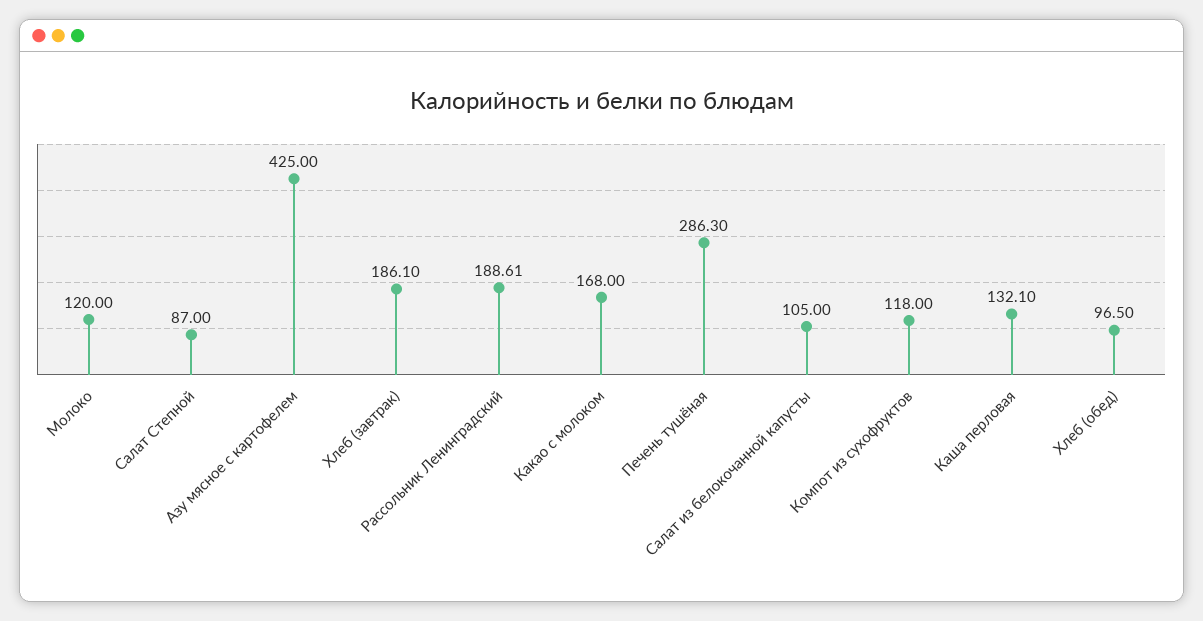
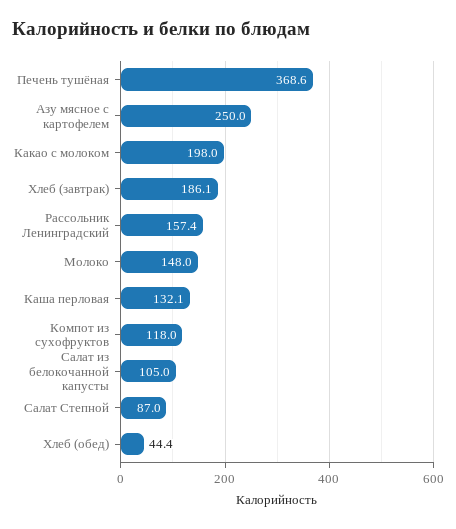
  {
-   "Молоко": 120,
+   "Молоко": 148,
    "Салат Степной": 87,
-   "Азу мясное с картофелем": 425,
+   "Азу мясное с картофелем": 250,
    "Хлеб (завтрак)": 186.1,
-   "Рассольник Ленинградский": 188.61,
+   "Рассольник Ленинградский": 157.4,
-   "Какао с молоком": 168,
+   "Какао с молоком": 198,
-   "Печень тушёная": 286.3,
+   "Печень тушёная": 368.6,
    "Салат из белокочанной капусты": 105,
    "Компот из сухофруктов": 118,
    "Каша перловая": 132.1,
-   "Хлеб (обед)": 96.5
+   "Хлеб (обед)": 44.4
  }

